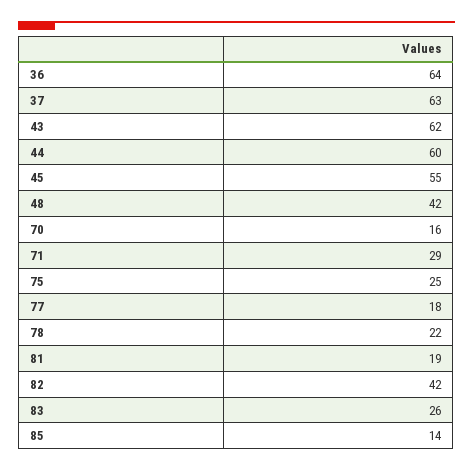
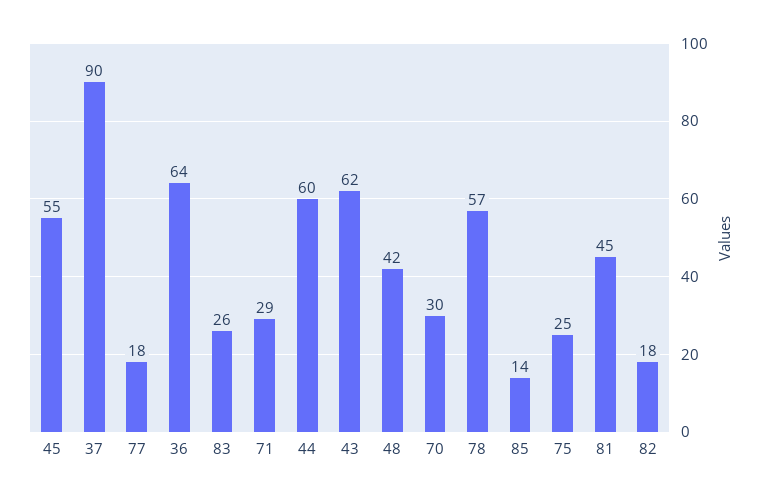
  {
    "36": 64,
-   "37": 63,
+   "37": 90,
    "43": 62,
    "44": 60,
    "45": 55,
    "48": 42,
-   "70": 16,
+   "70": 30,
    "71": 29,
    "75": 25,
    "77": 18,
-   "78": 22,
+   "78": 57,
-   "81": 19,
+   "81": 45,
-   "82": 42,
+   "82": 18,
    "83": 26,
    "85": 14
  }

